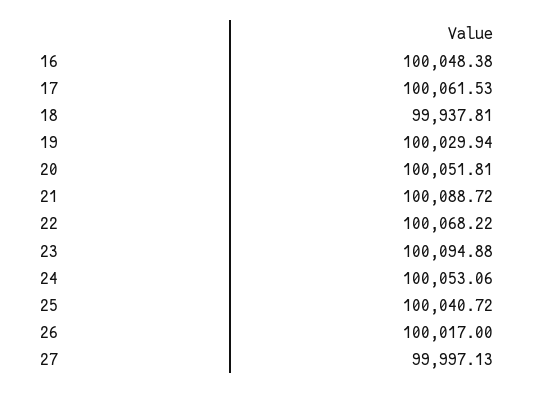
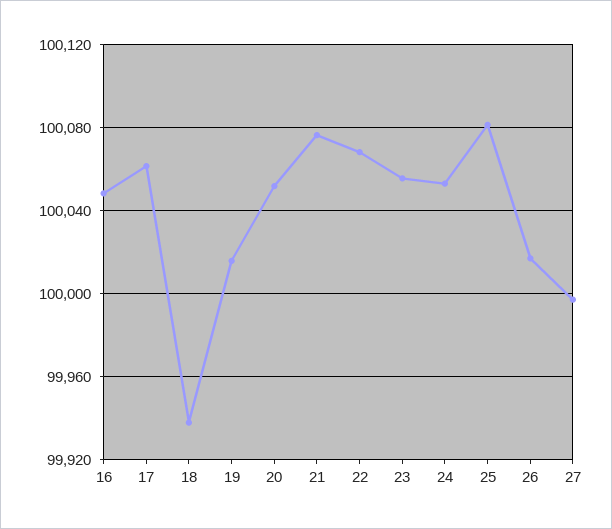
  {
    "16": 100048.38,
    "17": 100061.53,
    "18": 99937.81,
-   "19": 100029.94,
+   "19": 100015,
    "20": 100051.81,
-   "21": 100088.72,
+   "21": 100075,
    "22": 100068.22,
-   "23": 100094.88,
+   "23": 100055,
    "24": 100053.06,
-   "25": 100040.72,
+   "25": 100080,
    "26": 100017,
    "27": 99997.13
  }

